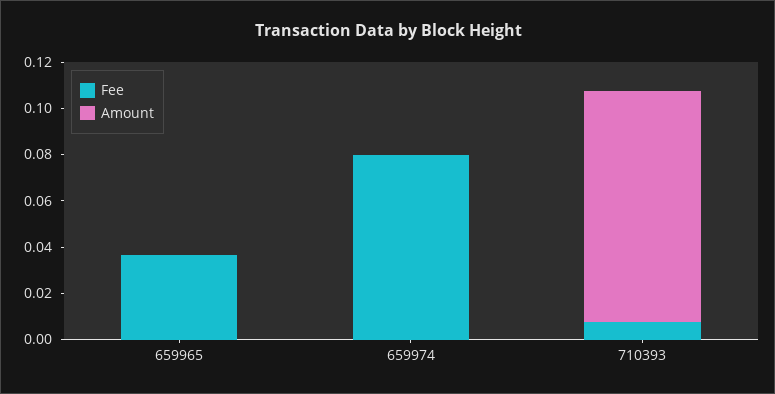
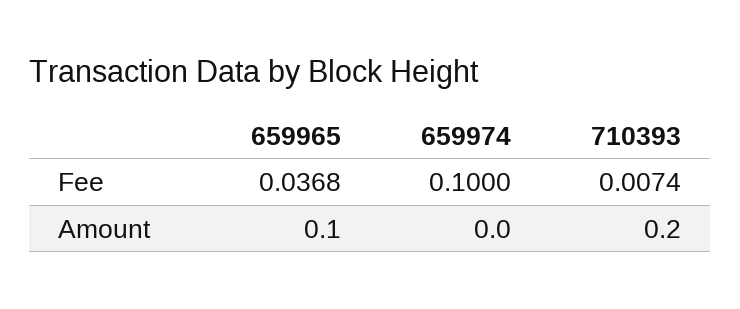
  {
    "Fee": {
      "659965": 0.0368,
-     "659974": 0.08,
+     "659974": 0.1,
      "710393": 0.0074
    },
    "Amount": {
-     "659965": 0,
+     "659965": 0.1,
      "659974": 0,
-     "710393": 0.1
+     "710393": 0.2
    }
  }

